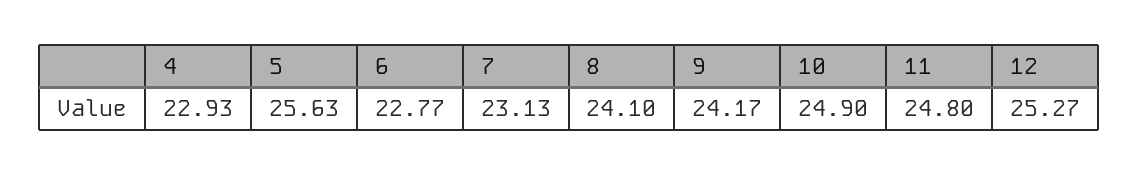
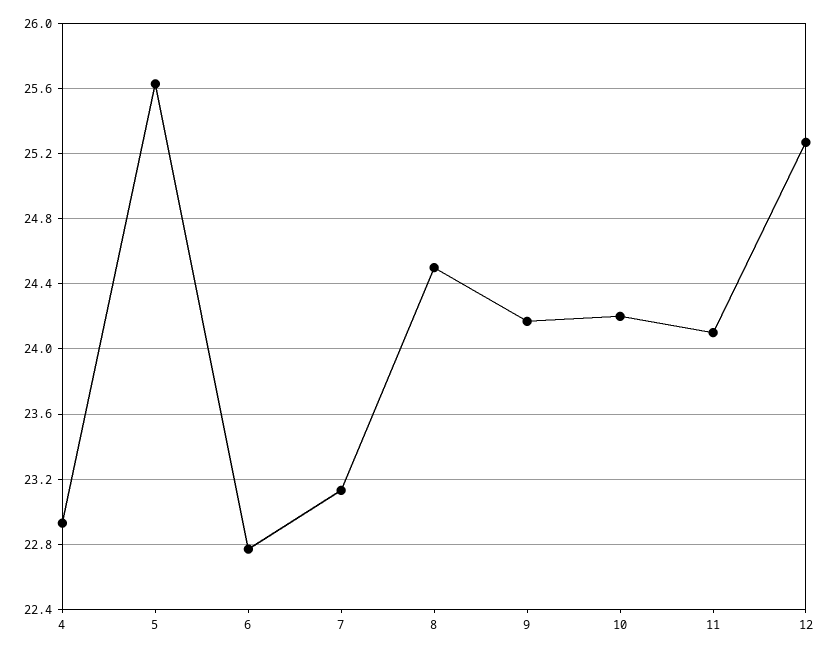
  {
    "4": 22.93,
    "5": 25.63,
    "6": 22.77,
    "7": 23.13,
-   "8": 24.1,
+   "8": 24.5,
    "9": 24.17,
-   "10": 24.9,
+   "10": 24.2,
-   "11": 24.8,
+   "11": 24.1,
    "12": 25.27
  }

